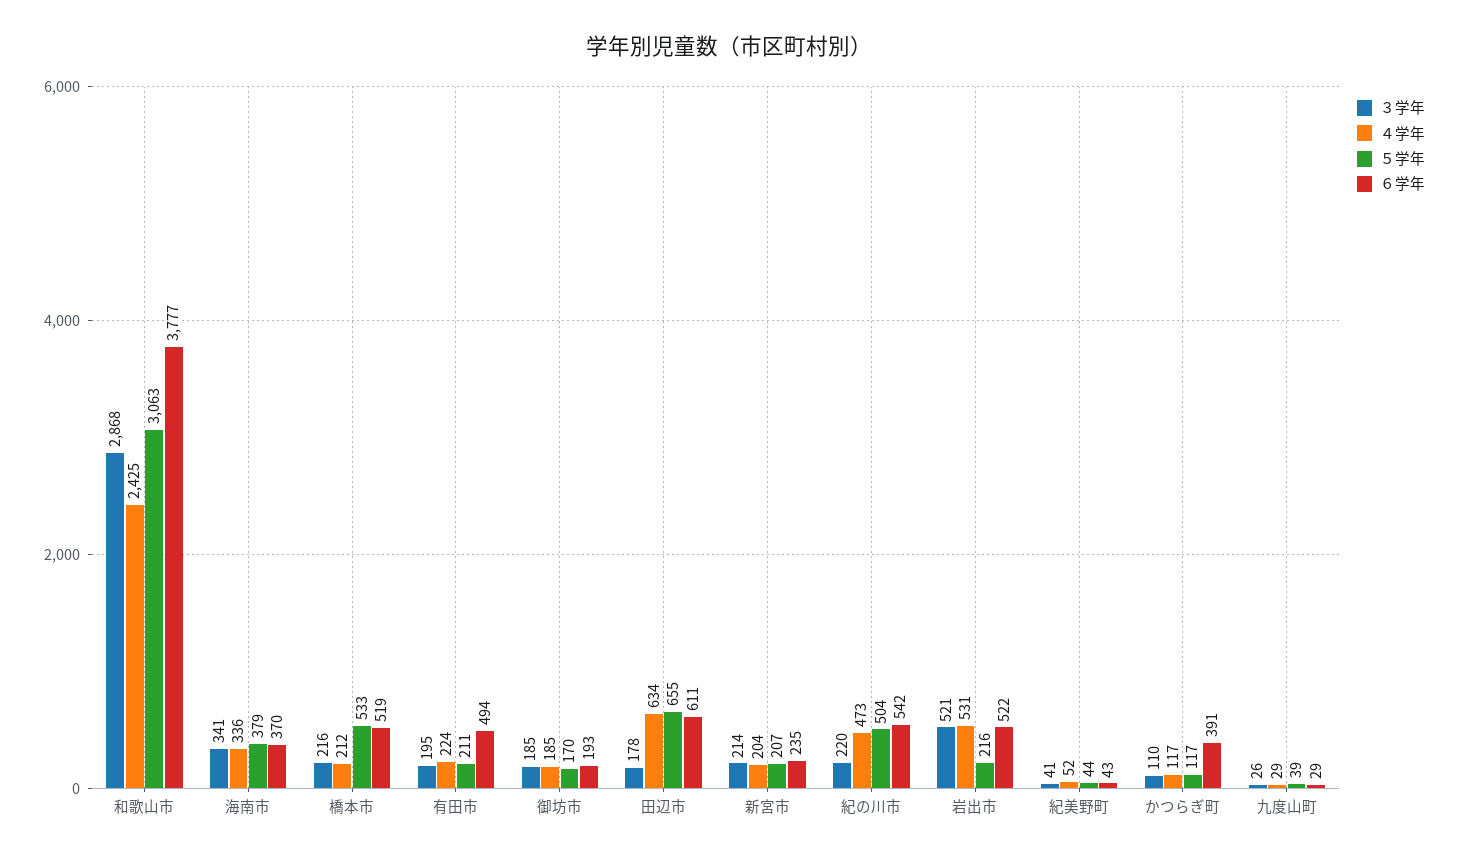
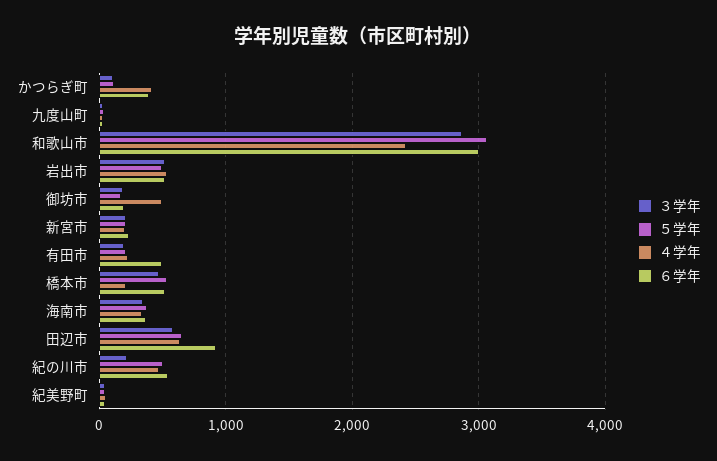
  {
    "３学年": {
      "和歌山市": 2868,
      "海南市": 341,
-     "橋本市": 216,
+     "橋本市": 500,
      "有田市": 195,
      "御坊市": 185,
-     "田辺市": 178,
+     "田辺市": 600,
      "新宮市": 214,
      "紀の川市": 220,
      "岩出市": 521,
      "紀美野町": 41,
      "かつらぎ町": 110,
      "九度山町": 26
    },
    "４学年": {
      "和歌山市": 2425,
      "海南市": 336,
      "橋本市": 212,
      "有田市": 224,
-     "御坊市": 185,
+     "御坊市": 500,
      "田辺市": 634,
      "新宮市": 204,
      "紀の川市": 473,
      "岩出市": 531,
      "紀美野町": 52,
-     "かつらぎ町": 117,
+     "かつらぎ町": 400,
      "九度山町": 29
    },
    "５学年": {
      "和歌山市": 3063,
      "海南市": 379,
      "橋本市": 533,
      "有田市": 211,
      "御坊市": 170,
      "田辺市": 655,
      "新宮市": 207,
      "紀の川市": 504,
-     "岩出市": 216,
+     "岩出市": 500,
      "紀美野町": 44,
      "かつらぎ町": 117,
      "九度山町": 39
    },
    "６学年": {
-     "和歌山市": 3777,
+     "和歌山市": 3000,
      "海南市": 370,
      "橋本市": 519,
      "有田市": 494,
      "御坊市": 193,
-     "田辺市": 611,
+     "田辺市": 900,
      "新宮市": 235,
      "紀の川市": 542,
      "岩出市": 522,
      "紀美野町": 43,
      "かつらぎ町": 391,
      "九度山町": 29
    }
  }

